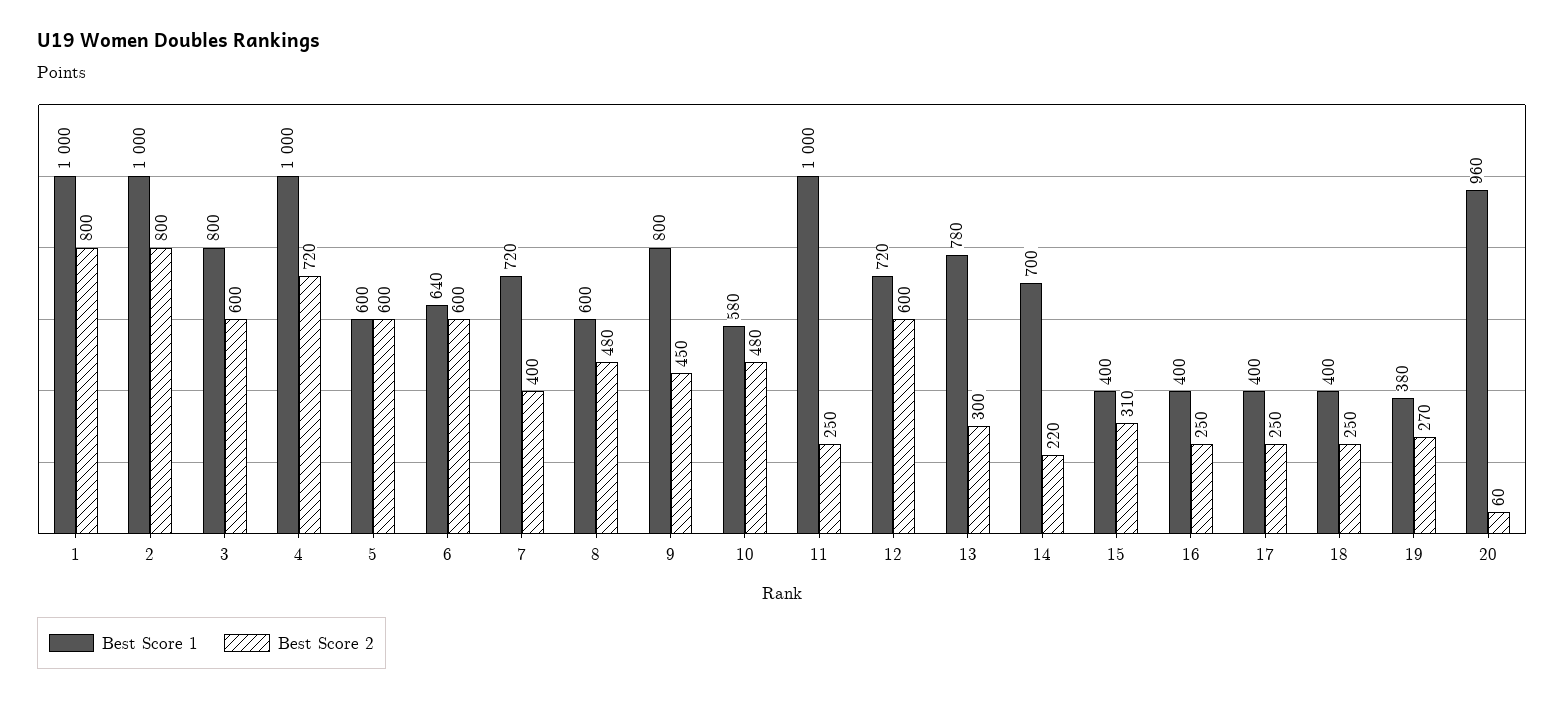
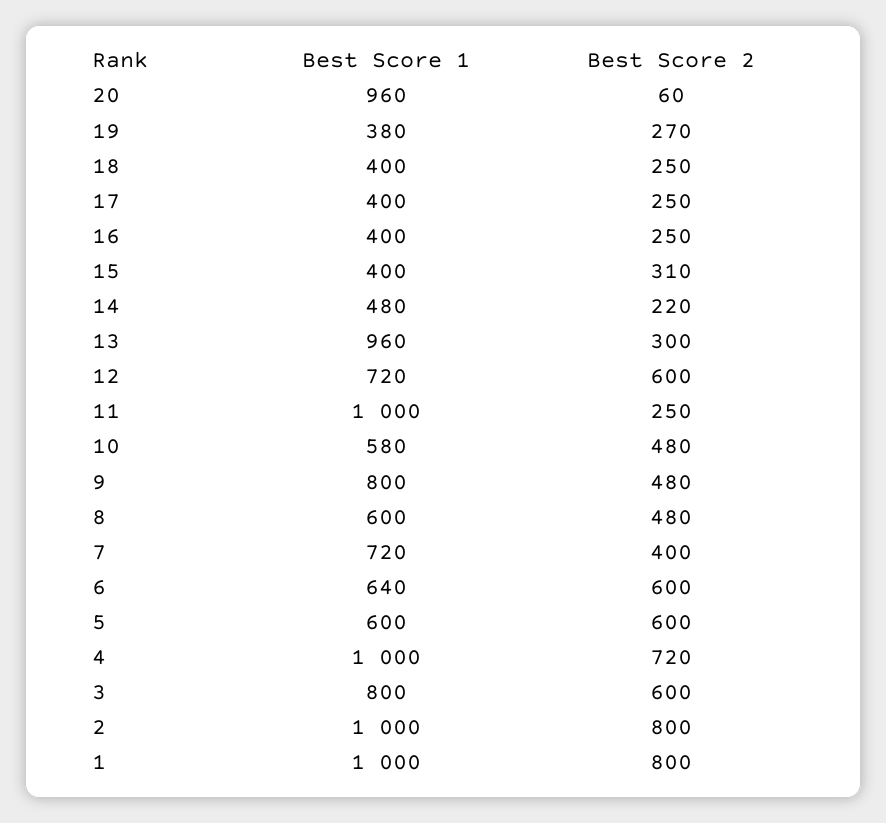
  {
    "Best Score 1": {
      "1": 1000,
      "2": 1000,
      "3": 800,
      "4": 1000,
      "5": 600,
      "6": 640,
      "7": 720,
      "8": 600,
      "9": 800,
      "10": 580,
      "11": 1000,
      "12": 720,
-     "13": 780,
+     "13": 960,
-     "14": 700,
+     "14": 480,
      "15": 400,
      "16": 400,
      "17": 400,
      "18": 400,
      "19": 380,
      "20": 960
    },
    "Best Score 2": {
      "1": 800,
      "2": 800,
      "3": 600,
      "4": 720,
      "5": 600,
      "6": 600,
      "7": 400,
      "8": 480,
-     "9": 450,
+     "9": 480,
      "10": 480,
      "11": 250,
      "12": 600,
      "13": 300,
      "14": 220,
      "15": 310,
      "16": 250,
      "17": 250,
      "18": 250,
      "19": 270,
      "20": 60
    }
  }

